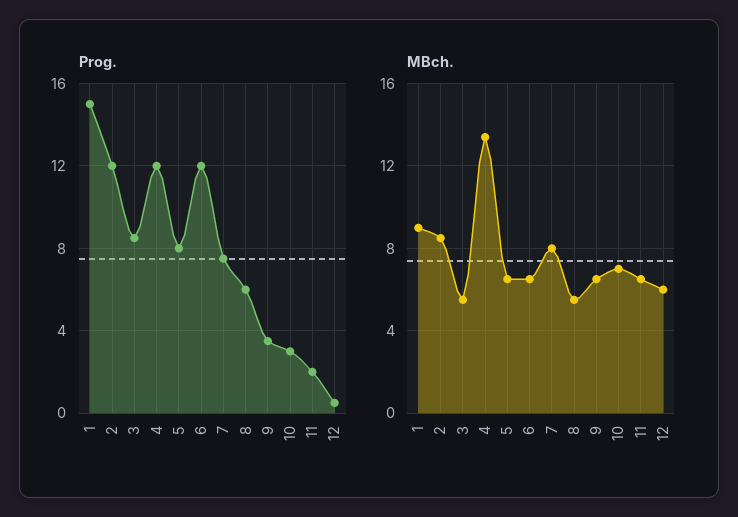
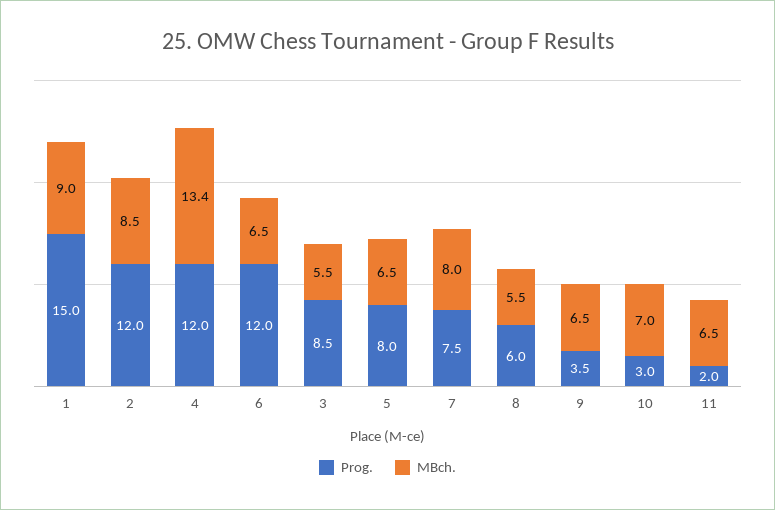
  {
    "Prog.": {
      "1": 15,
      "2": 12,
      "3": 8.5,
      "4": 12,
      "5": 8,
      "6": 12,
      "7": 7.5,
      "8": 6,
      "9": 3.5,
      "10": 3,
-     "11": 2,
+     "11": 2
-     "12": 0.5
    },
    "MBch.": {
      "1": 9,
      "2": 8.5,
      "3": 5.5,
      "4": 13.4,
      "5": 6.5,
      "6": 6.5,
      "7": 8,
      "8": 5.5,
      "9": 6.5,
      "10": 7,
-     "11": 6.5,
+     "11": 6.5
-     "12": 6
    }
  }

